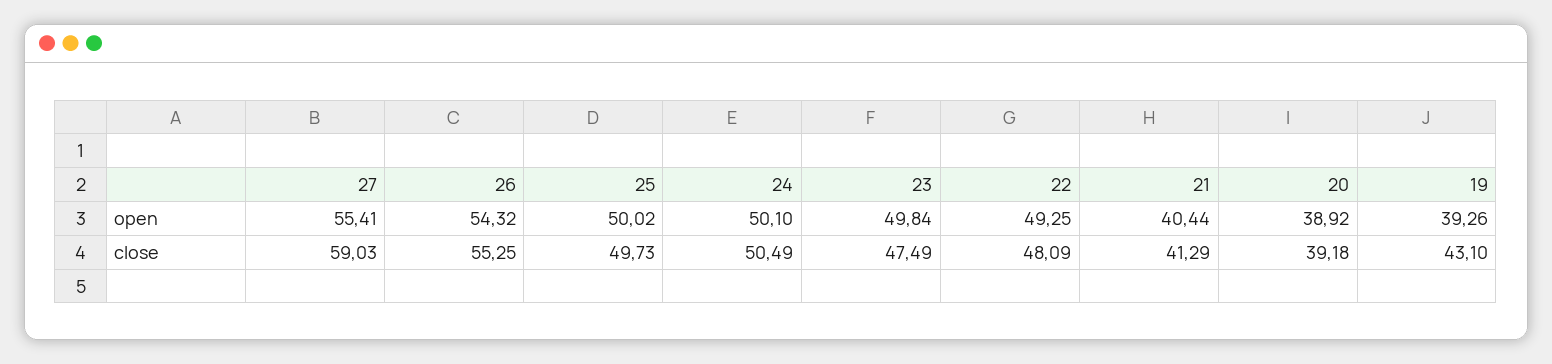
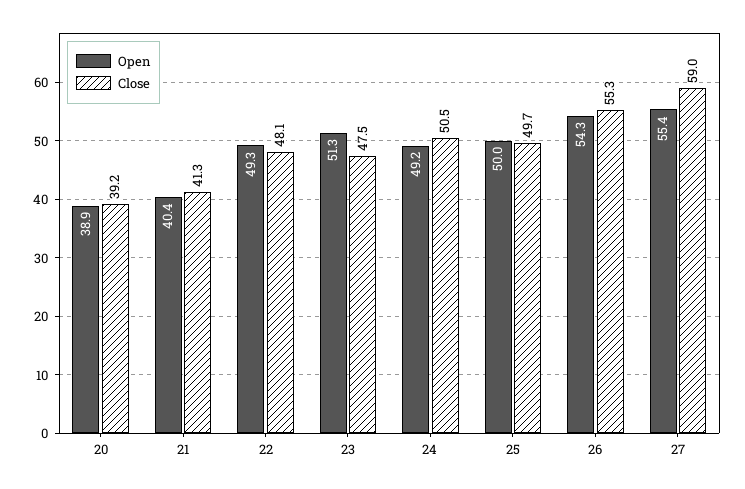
  {
    "open": {
      "27": 55.41,
      "26": 54.32,
      "25": 50.02,
-     "24": 50.1,
+     "24": 49.2,
-     "23": 49.84,
+     "23": 51.3,
      "22": 49.25,
      "21": 40.44,
-     "20": 38.92,
+     "20": 38.92
-     "19": 39.26
    },
    "close": {
      "27": 59.03,
      "26": 55.25,
      "25": 49.73,
      "24": 50.49,
      "23": 47.49,
      "22": 48.09,
      "21": 41.29,
-     "20": 39.18,
+     "20": 39.18
-     "19": 43.1
    }
  }

